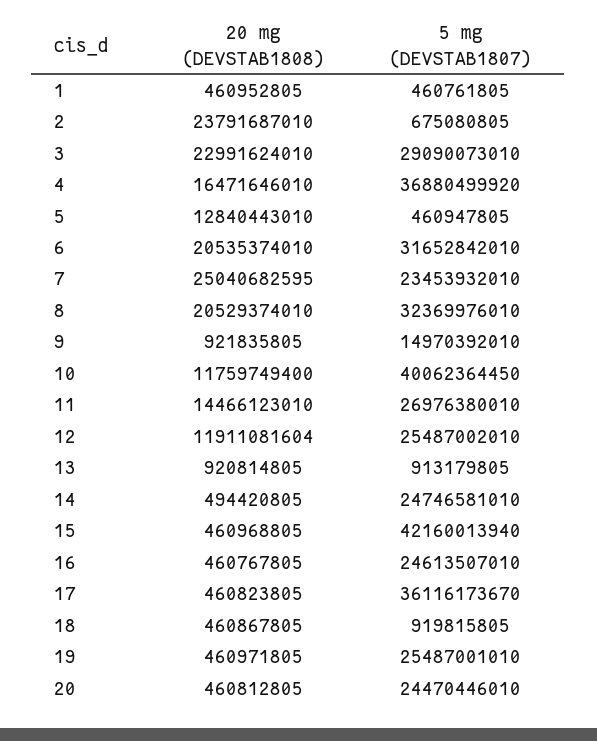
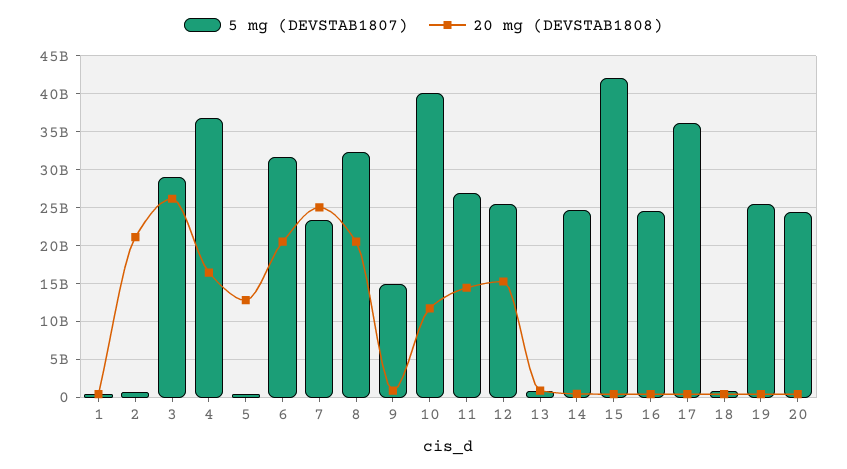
  {
    "20 mg (DEVSTAB1808)": {
      "1": 460952805,
-     "2": 23791687010,
+     "2": 21000000000,
-     "3": 22991624010,
+     "3": 26000000000,
      "4": 16471646010,
      "5": 12840443010,
      "6": 20535374010,
      "7": 25040682595,
      "8": 20529374010,
      "9": 921835805,
      "10": 11759749400,
      "11": 14466123010,
-     "12": 11911081604,
+     "12": 15000000000,
      "13": 920814805,
      "14": 494420805,
      "15": 460968805,
      "16": 460767805,
      "17": 460823805,
      "18": 460867805,
      "19": 460971805,
      "20": 460812805
    },
    "5 mg (DEVSTAB1807)": {
      "1": 460761805,
      "2": 675080805,
      "3": 29090073010,
      "4": 36880499920,
      "5": 460947805,
      "6": 31652842010,
      "7": 23453932010,
      "8": 32369976010,
      "9": 14970392010,
      "10": 40062364450,
      "11": 26976380010,
      "12": 25487002010,
      "13": 913179805,
      "14": 24746581010,
      "15": 42160013940,
      "16": 24613507010,
      "17": 36116173670,
      "18": 919815805,
      "19": 25487001010,
      "20": 24470446010
    }
  }

